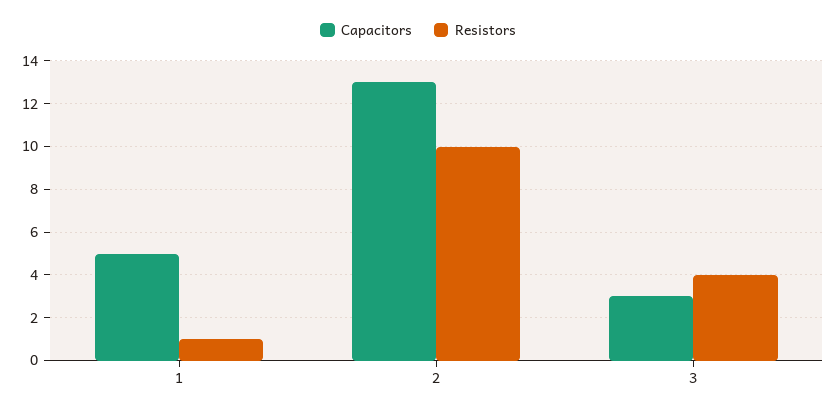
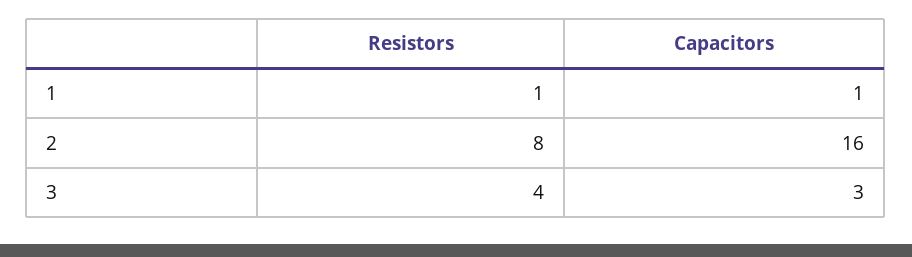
  {
    "Capacitors": {
-     "1": 5,
+     "1": 1,
-     "2": 13,
+     "2": 16,
      "3": 3
    },
    "Resistors": {
      "1": 1,
-     "2": 10,
+     "2": 8,
      "3": 4
    }
  }

